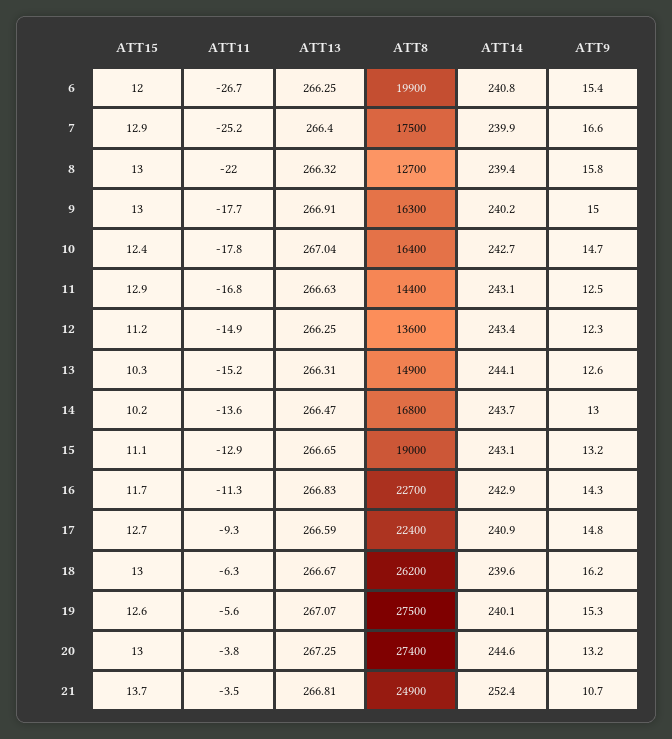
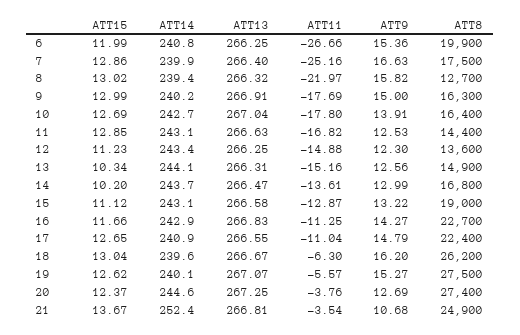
  {
    "ATT15": {
      "6": 11.99,
      "7": 12.86,
      "8": 13.02,
      "9": 12.99,
-     "10": 12.4,
+     "10": 12.69,
      "11": 12.85,
      "12": 11.23,
      "13": 10.34,
      "14": 10.2,
      "15": 11.12,
      "16": 11.66,
      "17": 12.65,
      "18": 13.04,
      "19": 12.62,
-     "20": 13,
+     "20": 12.37,
      "21": 13.67
    },
    "ATT11": {
      "6": -26.66,
      "7": -25.16,
      "8": -21.97,
      "9": -17.69,
      "10": -17.8,
      "11": -16.82,
      "12": -14.88,
      "13": -15.16,
      "14": -13.61,
      "15": -12.87,
      "16": -11.25,
-     "17": -9.3,
+     "17": -11.04,
      "18": -6.3,
      "19": -5.57,
      "20": -3.76,
      "21": -3.54
    },
    "ATT13": {
      "6": 266.25,
      "7": 266.4,
      "8": 266.32,
      "9": 266.91,
      "10": 267.04,
      "11": 266.63,
      "12": 266.25,
      "13": 266.31,
      "14": 266.47,
-     "15": 266.65,
+     "15": 266.58,
      "16": 266.83,
-     "17": 266.59,
+     "17": 266.55,
      "18": 266.67,
      "19": 267.07,
      "20": 267.25,
      "21": 266.81
    },
    "ATT8": {
      "6": 19900,
      "7": 17500,
      "8": 12700,
      "9": 16300,
      "10": 16400,
      "11": 14400,
      "12": 13600,
      "13": 14900,
      "14": 16800,
      "15": 19000,
      "16": 22700,
      "17": 22400,
      "18": 26200,
      "19": 27500,
      "20": 27400,
      "21": 24900
    },
    "ATT14": {
      "6": 240.8,
      "7": 239.9,
      "8": 239.4,
      "9": 240.2,
      "10": 242.7,
      "11": 243.1,
      "12": 243.4,
      "13": 244.1,
      "14": 243.7,
      "15": 243.1,
      "16": 242.9,
      "17": 240.9,
      "18": 239.6,
      "19": 240.1,
      "20": 244.6,
      "21": 252.4
    },
    "ATT9": {
      "6": 15.36,
      "7": 16.63,
      "8": 15.82,
      "9": 15,
-     "10": 14.7,
+     "10": 13.91,
      "11": 12.53,
      "12": 12.3,
      "13": 12.56,
      "14": 12.99,
      "15": 13.22,
      "16": 14.27,
      "17": 14.79,
      "18": 16.2,
      "19": 15.27,
-     "20": 13.2,
+     "20": 12.69,
      "21": 10.68
    }
  }

